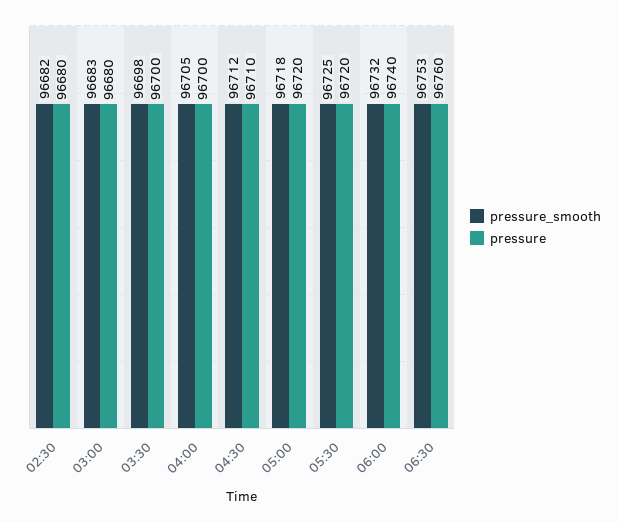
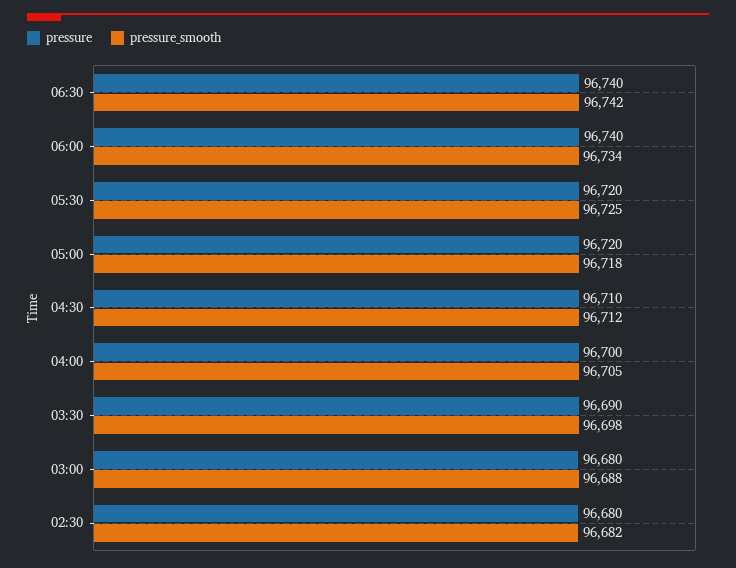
  {
    "pressure_smooth": {
      "02:30": 96682,
-     "03:00": 96683,
+     "03:00": 96688,
      "03:30": 96698,
      "04:00": 96705,
      "04:30": 96712,
      "05:00": 96718,
      "05:30": 96725,
-     "06:00": 96732,
+     "06:00": 96734,
-     "06:30": 96753
+     "06:30": 96742
    },
    "pressure": {
      "02:30": 96680,
      "03:00": 96680,
-     "03:30": 96700,
+     "03:30": 96690,
      "04:00": 96700,
      "04:30": 96710,
      "05:00": 96720,
      "05:30": 96720,
      "06:00": 96740,
-     "06:30": 96760
+     "06:30": 96740
    }
  }

